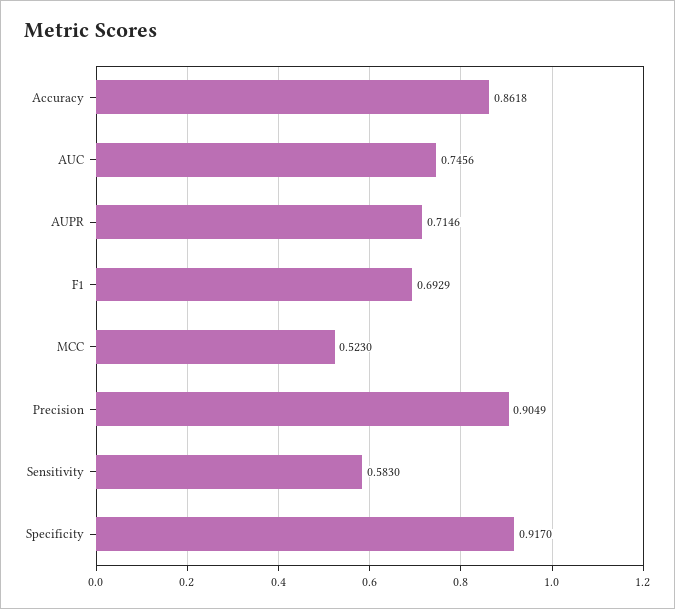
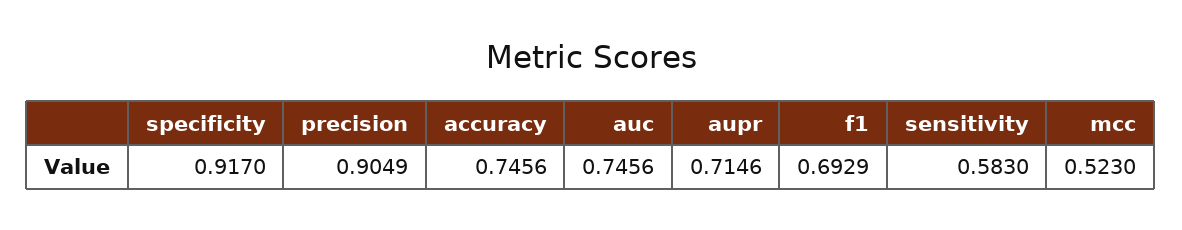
  {
-   "Accuracy": 0.8618,
+   "Accuracy": 0.7456,
    "AUC": 0.7456,
    "AUPR": 0.7146,
    "F1": 0.6929,
    "MCC": 0.523,
    "Precision": 0.9049,
    "Sensitivity": 0.583,
    "Specificity": 0.917
  }

